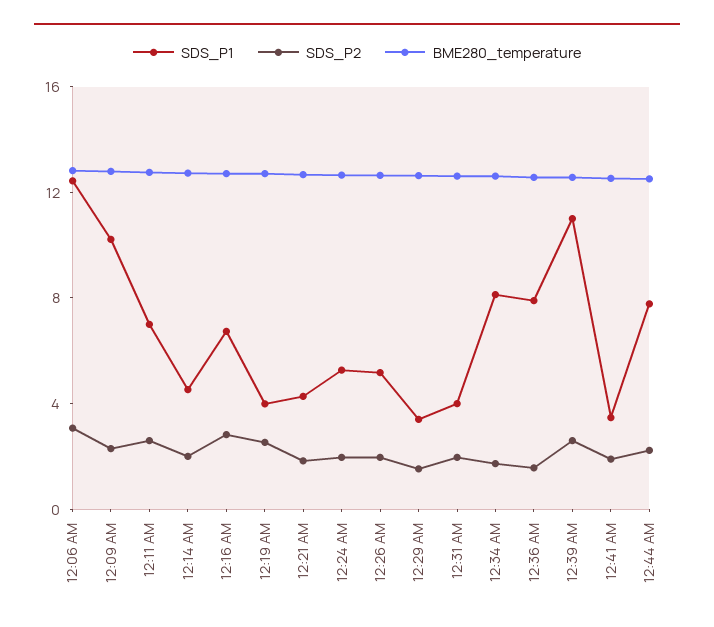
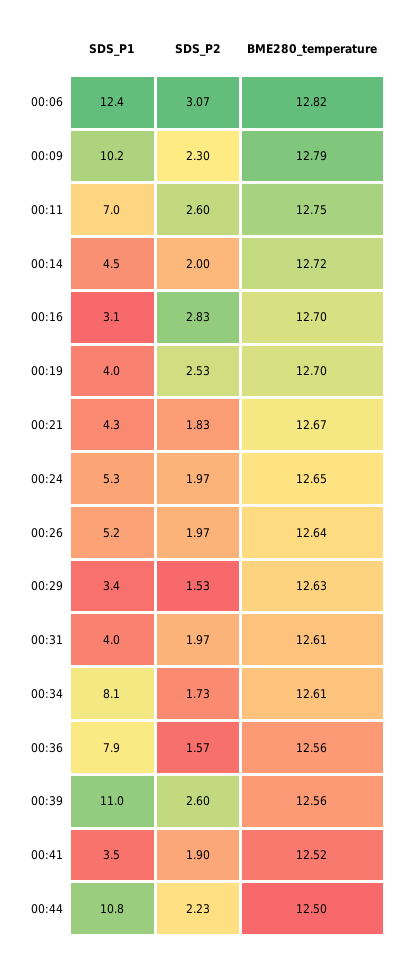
  {
    "SDS_P1": {
      "12:06 AM": 12.4,
      "12:09 AM": 10.2,
      "12:11 AM": 7,
      "12:14 AM": 4.5,
-     "12:16 AM": 7,
+     "12:16 AM": 3.1,
      "12:19 AM": 4,
      "12:21 AM": 4.3,
      "12:24 AM": 5.3,
      "12:26 AM": 5.2,
      "12:29 AM": 3.4,
      "12:31 AM": 4,
      "12:34 AM": 8.1,
      "12:36 AM": 7.9,
      "12:39 AM": 11,
      "12:41 AM": 3.5,
-     "12:44 AM": 8
+     "12:44 AM": 10.8
    },
    "SDS_P2": {
      "12:06 AM": 3.07,
      "12:09 AM": 2.3,
      "12:11 AM": 2.6,
      "12:14 AM": 2,
      "12:16 AM": 2.83,
      "12:19 AM": 2.53,
      "12:21 AM": 1.83,
      "12:24 AM": 1.97,
      "12:26 AM": 1.97,
      "12:29 AM": 1.53,
      "12:31 AM": 1.97,
      "12:34 AM": 1.73,
      "12:36 AM": 1.57,
      "12:39 AM": 2.6,
      "12:41 AM": 1.9,
      "12:44 AM": 2.23
    },
    "BME280_temperature": {
      "12:06 AM": 12.82,
      "12:09 AM": 12.79,
      "12:11 AM": 12.75,
      "12:14 AM": 12.72,
      "12:16 AM": 12.7,
      "12:19 AM": 12.7,
      "12:21 AM": 12.67,
      "12:24 AM": 12.65,
      "12:26 AM": 12.64,
      "12:29 AM": 12.63,
      "12:31 AM": 12.61,
      "12:34 AM": 12.61,
      "12:36 AM": 12.56,
      "12:39 AM": 12.56,
      "12:41 AM": 12.52,
      "12:44 AM": 12.5
    }
  }

